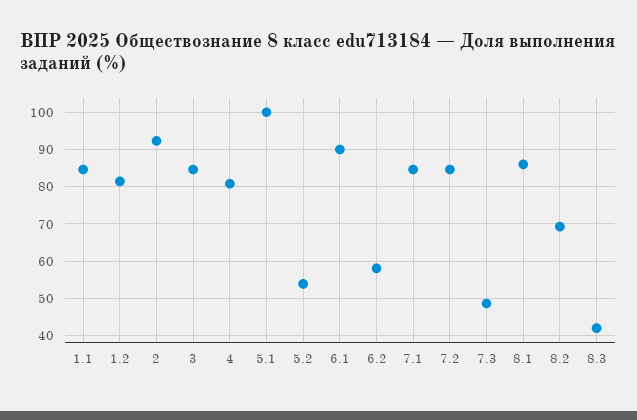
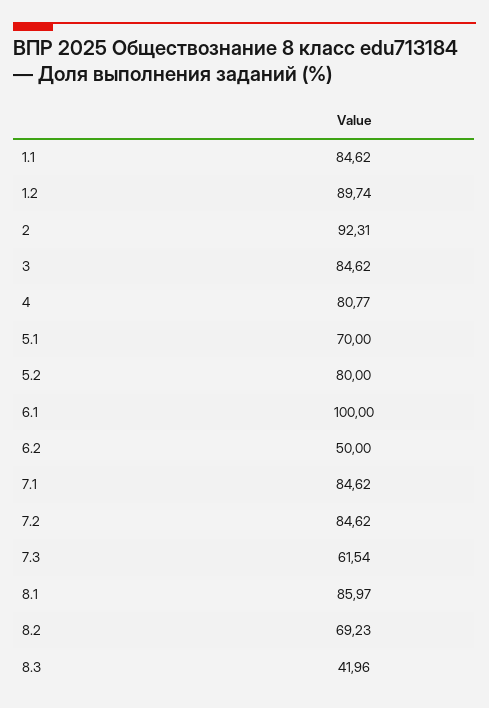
  {
    "1.1": 84.62,
-   "1.2": 82,
+   "1.2": 89.74,
    "2": 92.31,
    "3": 84.62,
    "4": 80.77,
-   "5.1": 100,
+   "5.1": 70,
-   "5.2": 54,
+   "5.2": 80,
-   "6.1": 90,
+   "6.1": 100,
-   "6.2": 58,
+   "6.2": 50,
    "7.1": 84.62,
    "7.2": 84.62,
-   "7.3": 48,
+   "7.3": 61.54,
    "8.1": 85.97,
    "8.2": 69.23,
    "8.3": 41.96
  }

